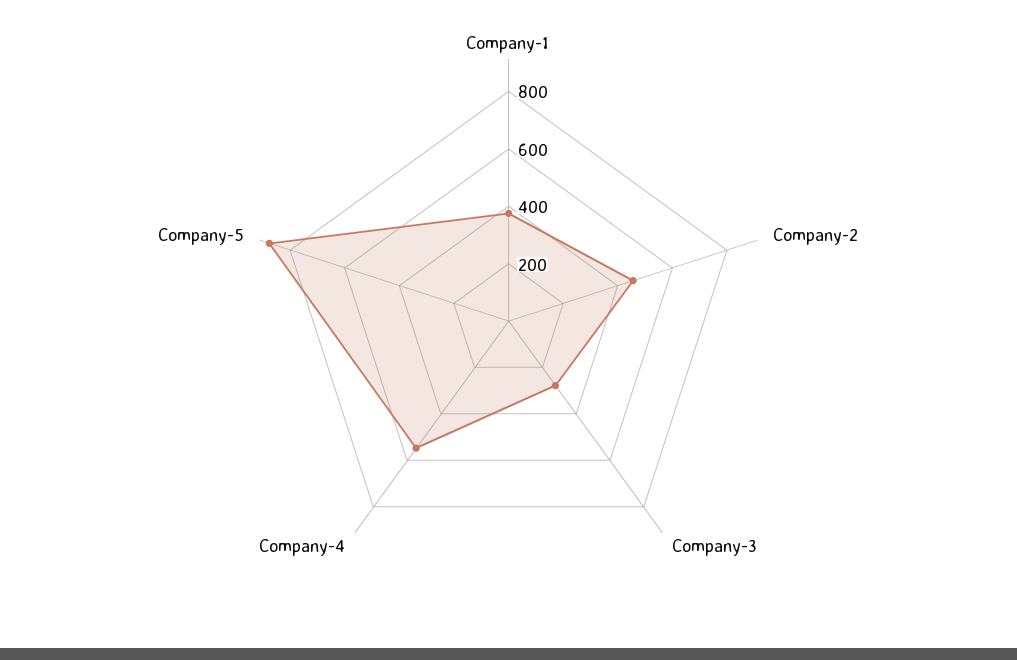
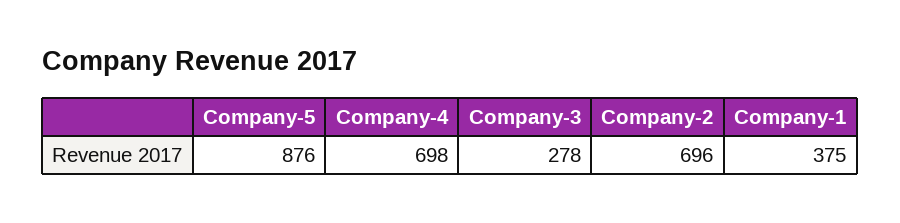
  {
    "Company-1": 375,
-   "Company-2": 450,
+   "Company-2": 696,
    "Company-3": 278,
-   "Company-4": 550,
+   "Company-4": 698,
    "Company-5": 876
  }

